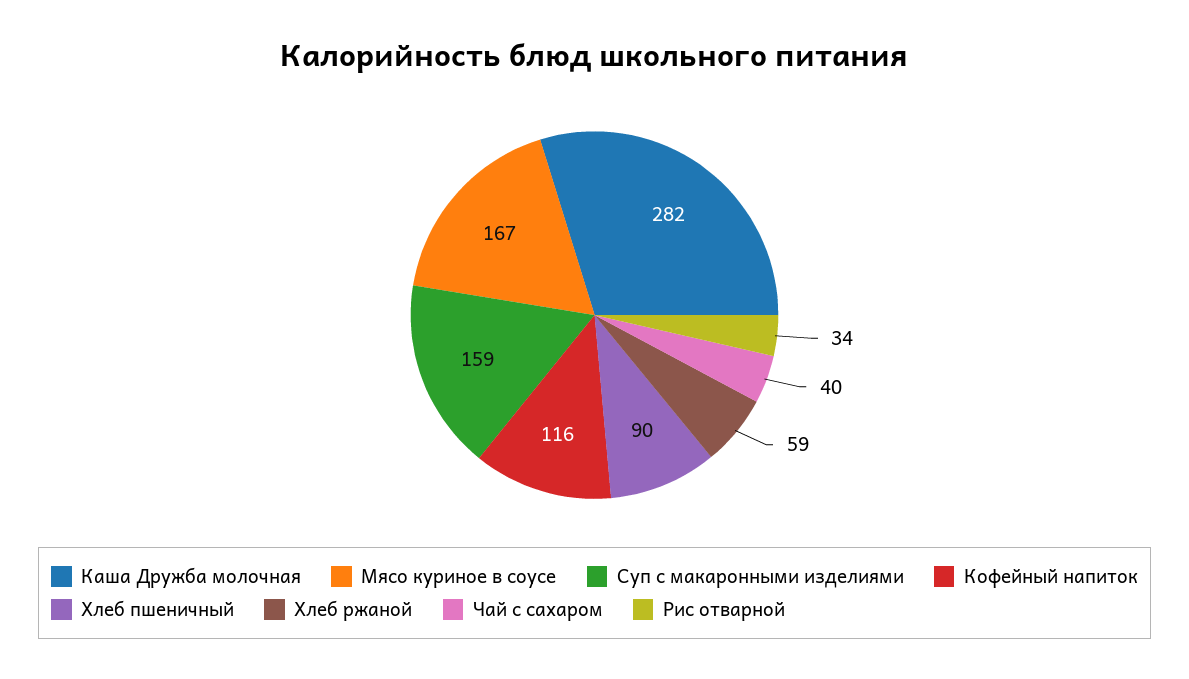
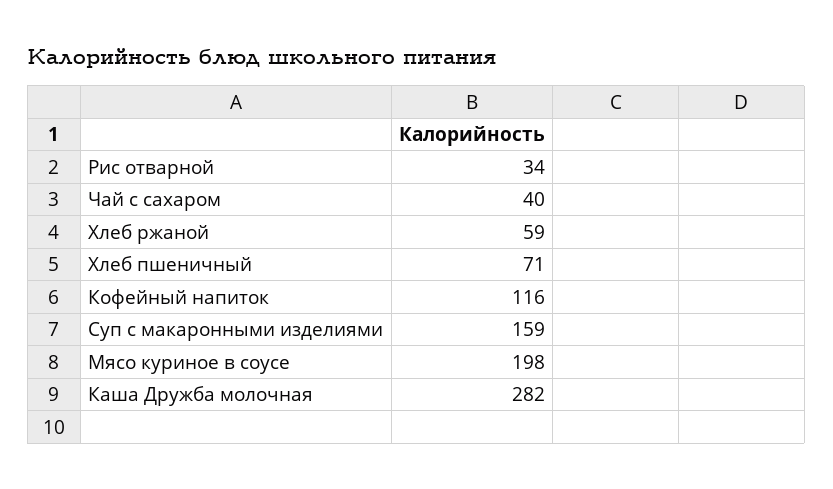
  {
    "Каша Дружба молочная": 282,
-   "Мясо куриное в соусе": 167,
+   "Мясо куриное в соусе": 198,
    "Суп с макаронными изделиями": 159,
    "Кофейный напиток": 116,
-   "Хлеб пшеничный": 90,
+   "Хлеб пшеничный": 71,
    "Хлеб ржаной": 59,
    "Чай с сахаром": 40,
    "Рис отварной": 34
  }

